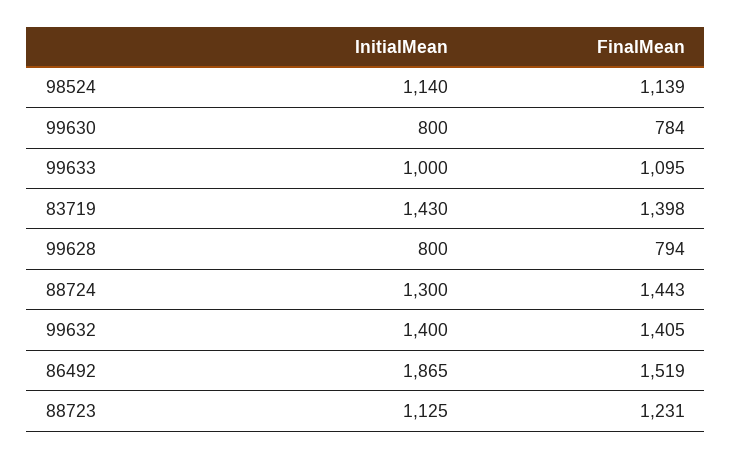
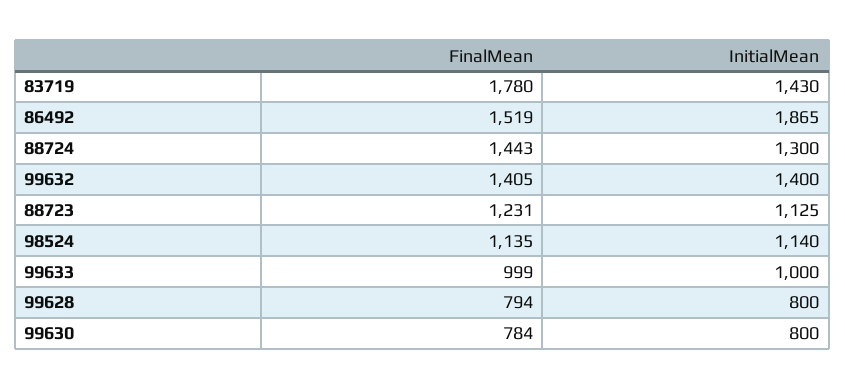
  {
    "InitialMean": {
      "98524": 1140,
      "99630": 800,
      "99633": 1000,
      "83719": 1430,
      "99628": 800,
      "88724": 1300,
      "99632": 1400,
      "86492": 1865,
      "88723": 1125
    },
    "FinalMean": {
-     "98524": 1139,
+     "98524": 1135,
      "99630": 784,
-     "99633": 1095,
+     "99633": 999,
-     "83719": 1398,
+     "83719": 1780,
      "99628": 794,
      "88724": 1443,
      "99632": 1405,
      "86492": 1519,
      "88723": 1231
    }
  }

